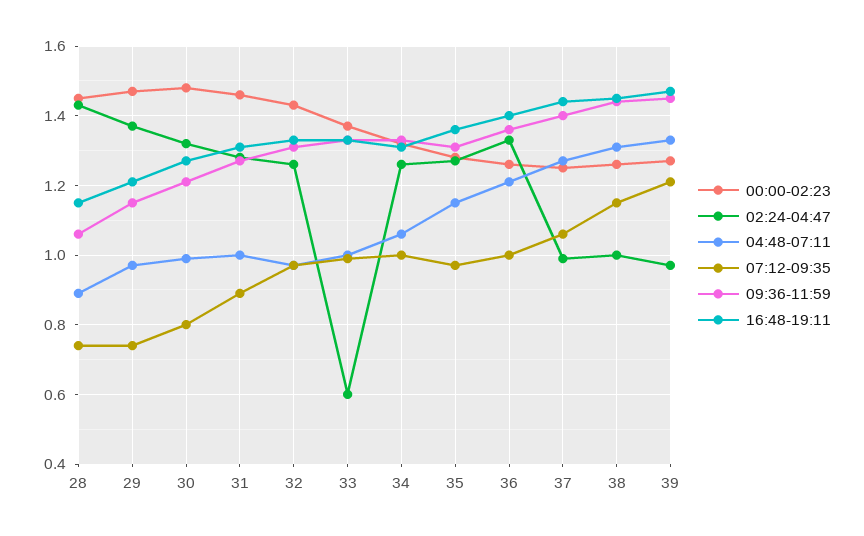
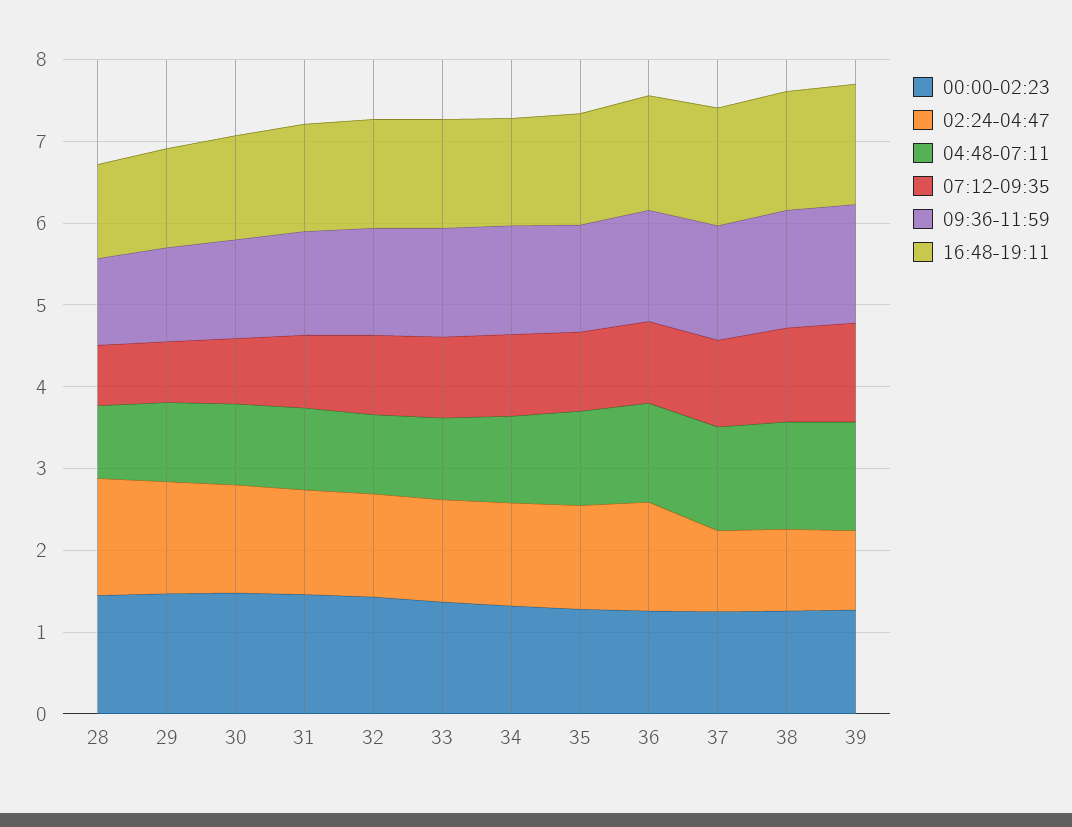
  {
    "00:00-02:23": {
      "28": 1.45,
      "29": 1.45,
      "30": 1.5,
      "31": 1.45,
      "32": 1.45,
      "33": 1.35,
      "34": 1.3,
      "35": 1.3,
      "36": 1.25,
      "37": 1.25,
      "38": 1.25,
      "39": 1.25
    },
    "02:24-04:47": {
      "28": 1.45,
      "29": 1.35,
      "30": 1.3,
      "31": 1.3,
      "32": 1.25,
-     "33": 0.6,
+     "33": 1.2,
      "34": 1.25,
      "35": 1.25,
      "36": 1.35,
      "37": 1,
      "38": 1,
      "39": 0.95
    },
    "04:48-07:11": {
      "28": 0.9,
      "29": 0.95,
      "30": 1,
      "31": 1,
      "32": 0.95,
      "33": 1,
      "34": 1.05,
      "35": 1.15,
      "36": 1.2,
      "37": 1.25,
      "38": 1.3,
      "39": 1.35
    },
    "07:12-09:35": {
      "28": 0.75,
      "29": 0.75,
      "30": 0.8,
      "31": 0.9,
      "32": 0.95,
      "33": 1,
      "34": 1,
      "35": 0.95,
      "36": 1,
      "37": 1.05,
      "38": 1.15,
      "39": 1.2
    },
    "09:36-11:59": {
      "28": 1.05,
      "29": 1.15,
      "30": 1.2,
      "31": 1.25,
      "32": 1.3,
      "33": 1.35,
      "34": 1.35,
      "35": 1.3,
      "36": 1.35,
      "37": 1.4,
      "38": 1.45,
      "39": 1.45
    },
    "16:48-19:11": {
      "28": 1.15,
      "29": 1.2,
      "30": 1.25,
      "31": 1.3,
      "32": 1.35,
      "33": 1.35,
      "34": 1.3,
      "35": 1.35,
      "36": 1.4,
      "37": 1.45,
      "38": 1.45,
      "39": 1.45
    }
  }

